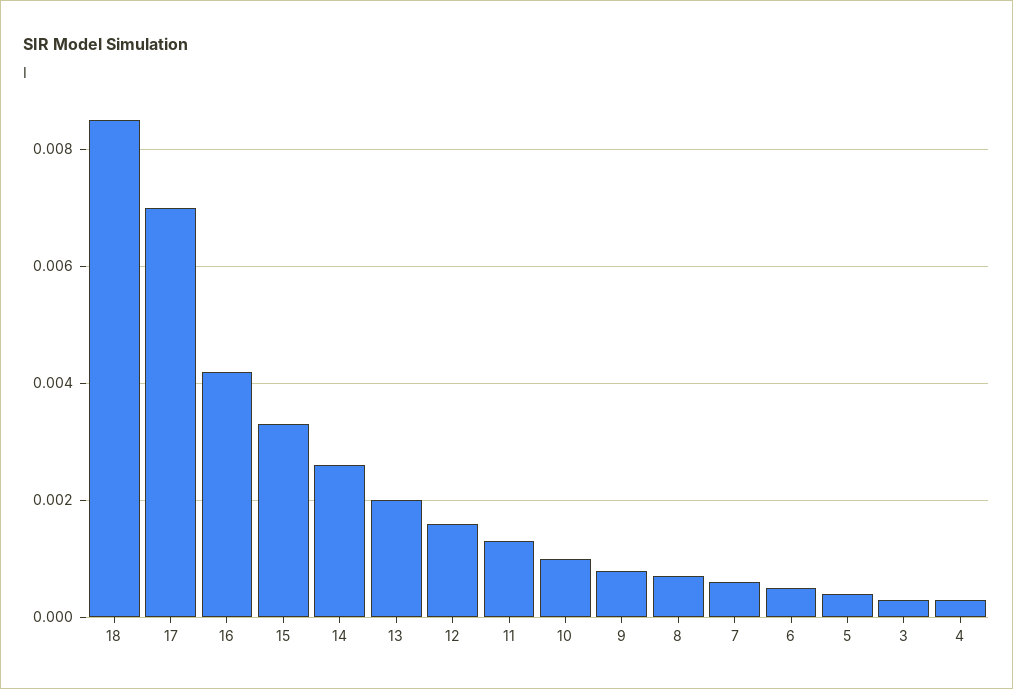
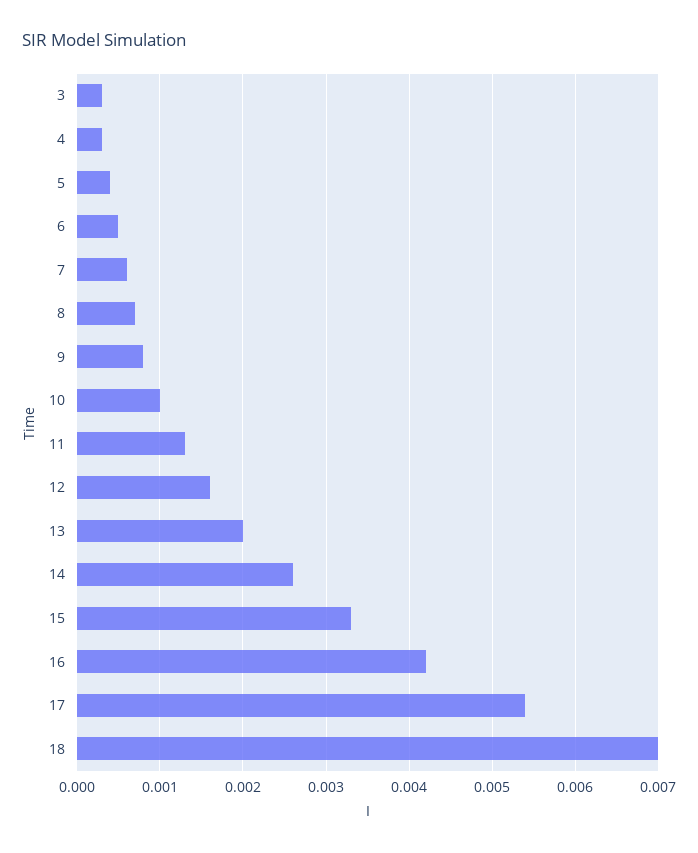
  {
-   "18": 0.0085,
+   "18": 0.007,
-   "17": 0.007,
+   "17": 0.0054,
    "16": 0.0042,
    "15": 0.0033,
    "14": 0.0026,
    "13": 0.002,
    "12": 0.0016,
    "11": 0.0013,
    "10": 0.001,
    "9": 0.0008,
    "8": 0.0007,
    "7": 0.0006,
    "6": 0.0005,
    "5": 0.0004,
    "3": 0.0003,
    "4": 0.0003
  }

